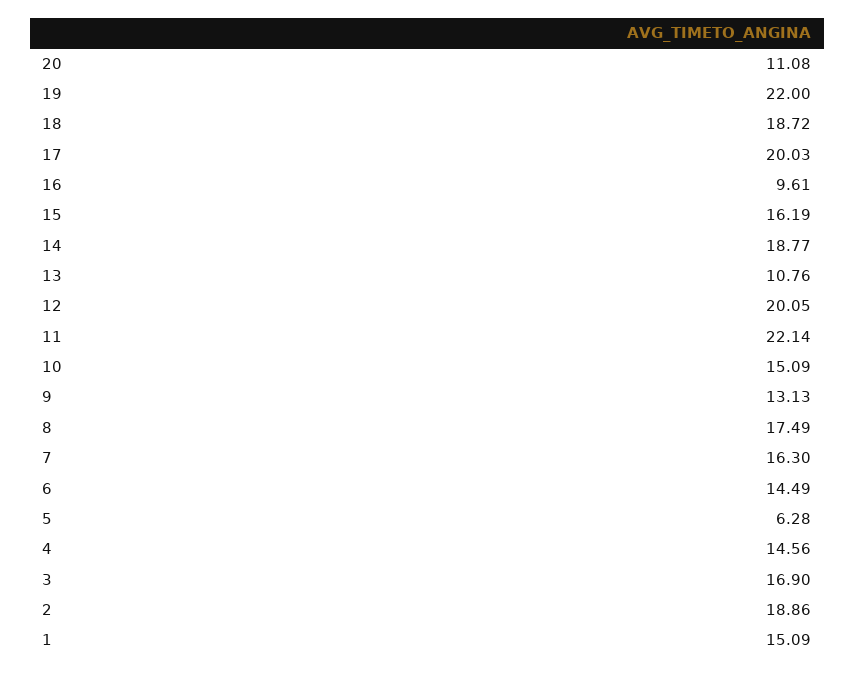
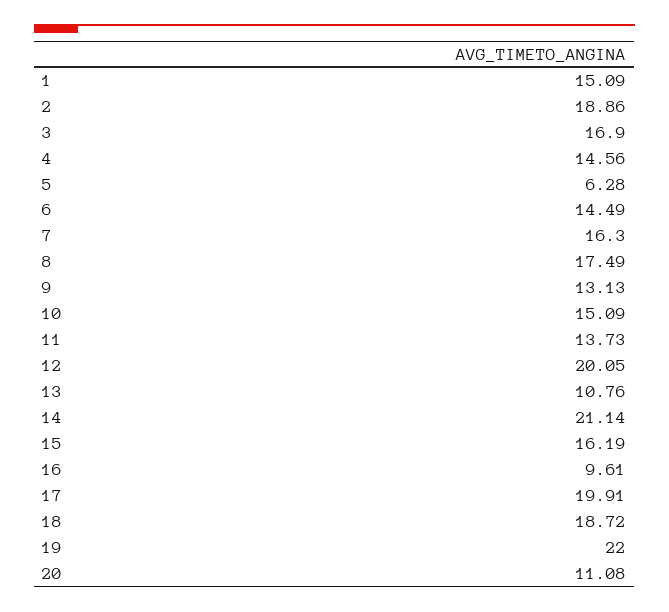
  {
    "20": 11.08,
    "19": 22,
    "18": 18.72,
-   "17": 20.03,
+   "17": 19.91,
    "16": 9.61,
    "15": 16.19,
-   "14": 18.77,
+   "14": 21.14,
    "13": 10.76,
    "12": 20.05,
-   "11": 22.14,
+   "11": 13.73,
    "10": 15.09,
    "9": 13.13,
    "8": 17.49,
    "7": 16.3,
    "6": 14.49,
    "5": 6.28,
    "4": 14.56,
    "3": 16.9,
    "2": 18.86,
    "1": 15.09
  }

